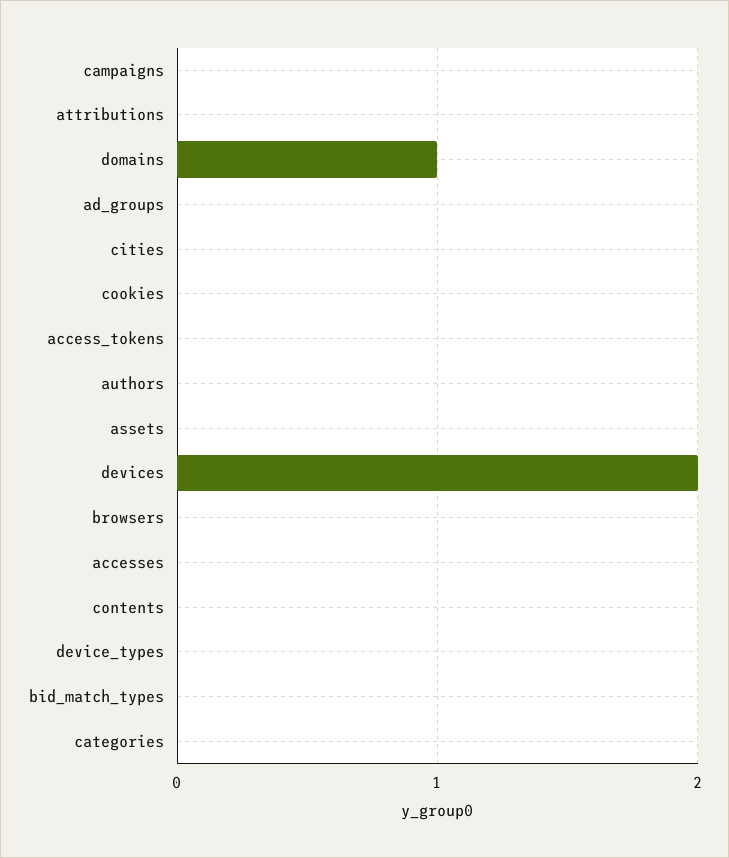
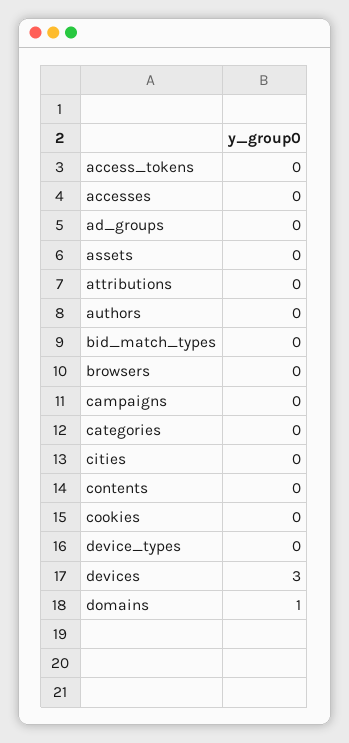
  {
    "campaigns": 0,
    "attributions": 0,
    "domains": 1,
    "ad_groups": 0,
    "cities": 0,
    "cookies": 0,
    "access_tokens": 0,
    "authors": 0,
    "assets": 0,
-   "devices": 2,
+   "devices": 3,
    "browsers": 0,
    "accesses": 0,
    "contents": 0,
    "device_types": 0,
    "bid_match_types": 0,
    "categories": 0
  }

